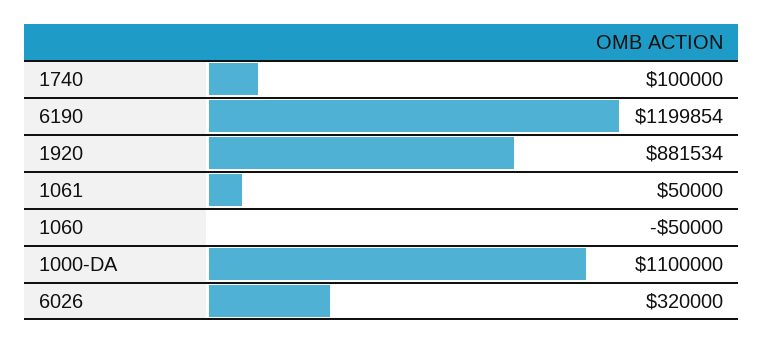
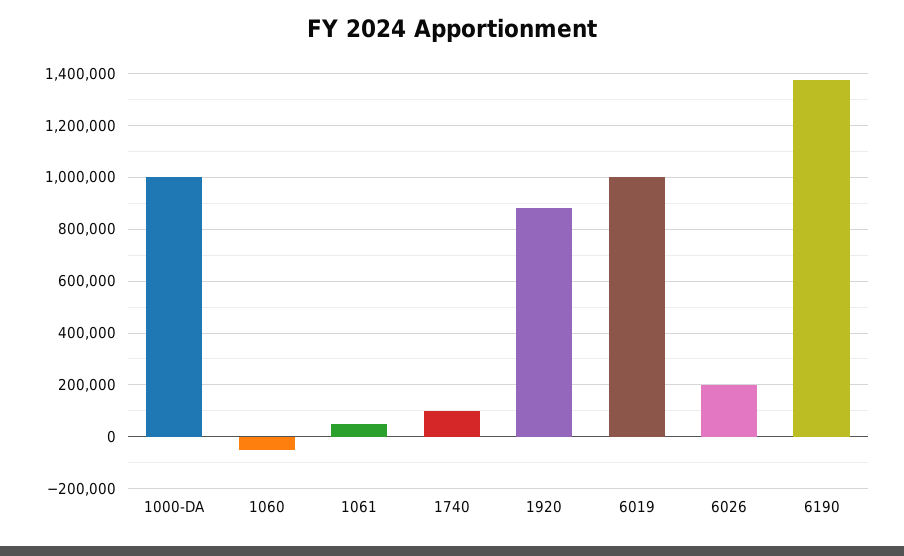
  {
    "1740": 100000,
-   "6190": 1199854,
+   "6190": 1375000,
    "1920": 881534,
    "1061": 50000,
    "1060": -50000,
-   "1000-DA": 1100000,
+   "1000-DA": 1000000,
-   "6026": 320000
+   "6026": 200000,
+   "6019": 1000000
  }

